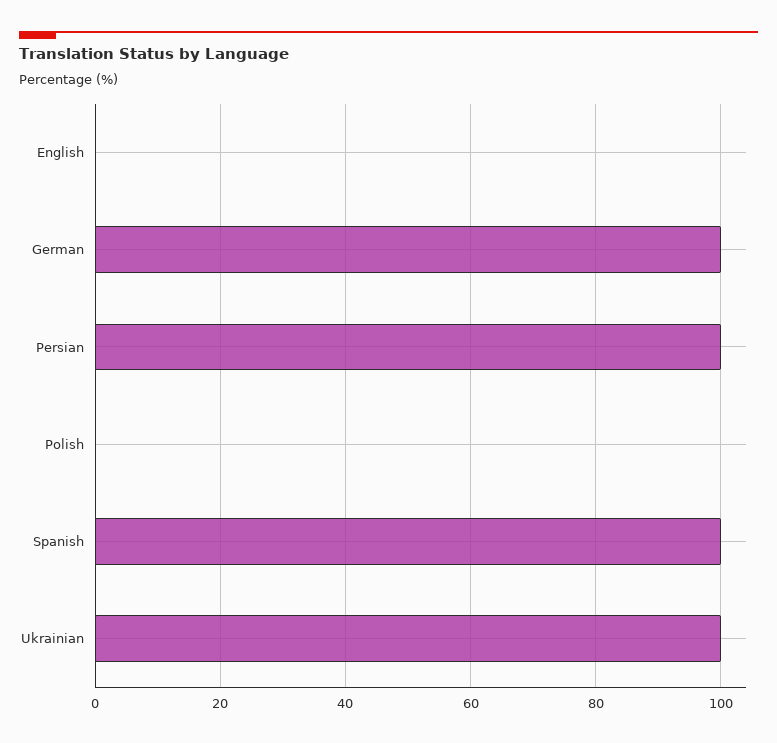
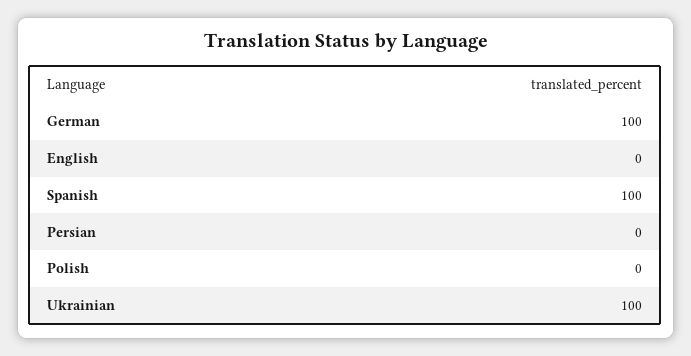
  {
    "English": 0,
    "German": 100,
-   "Persian": 100,
+   "Persian": 0,
    "Polish": 0,
    "Spanish": 100,
    "Ukrainian": 100
  }

